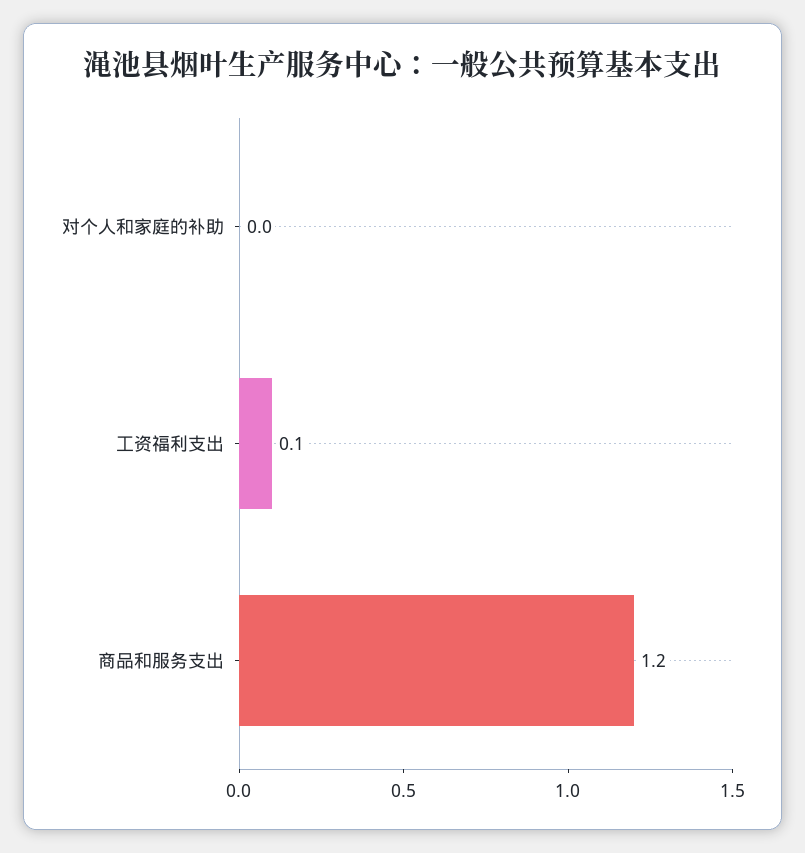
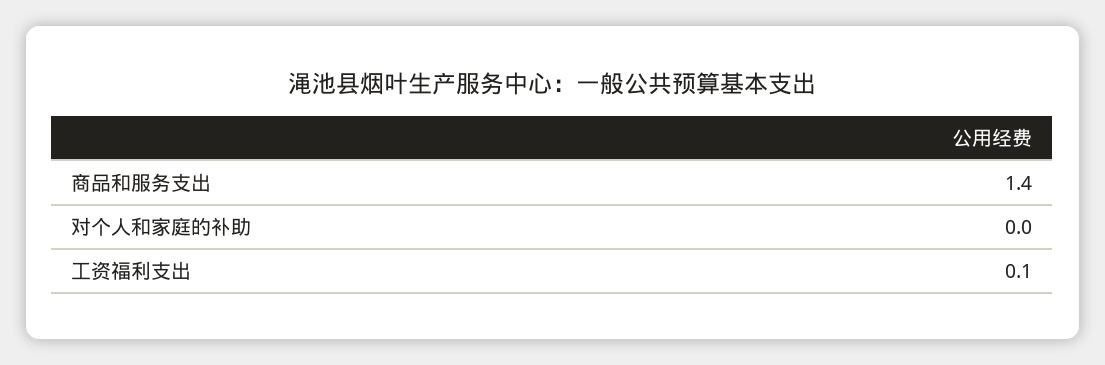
  {
    "对个人和家庭的补助": 0,
    "工资福利支出": 0.1,
-   "商品和服务支出": 1.2
+   "商品和服务支出": 1.4
  }

